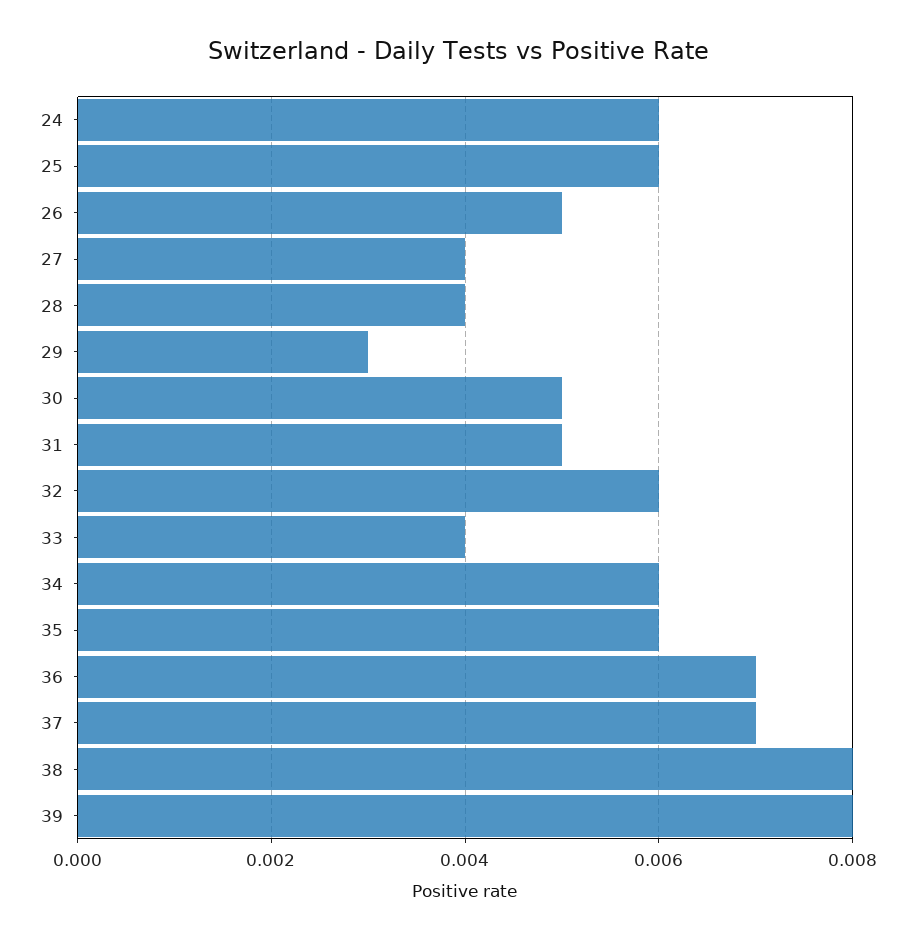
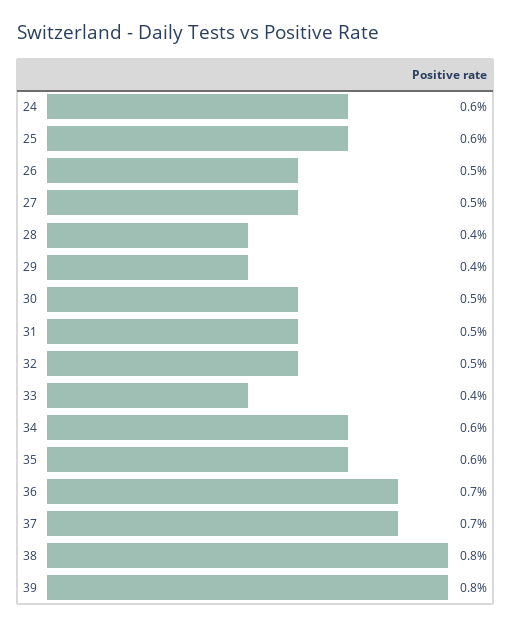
  {
    "24": 0.006,
    "25": 0.006,
    "26": 0.005,
-   "27": 0.004,
+   "27": 0.005,
    "28": 0.004,
-   "29": 0.003,
+   "29": 0.004,
    "30": 0.005,
    "31": 0.005,
-   "32": 0.006,
+   "32": 0.005,
    "33": 0.004,
    "34": 0.006,
    "35": 0.006,
    "36": 0.007,
    "37": 0.007,
    "38": 0.008,
    "39": 0.008
  }

